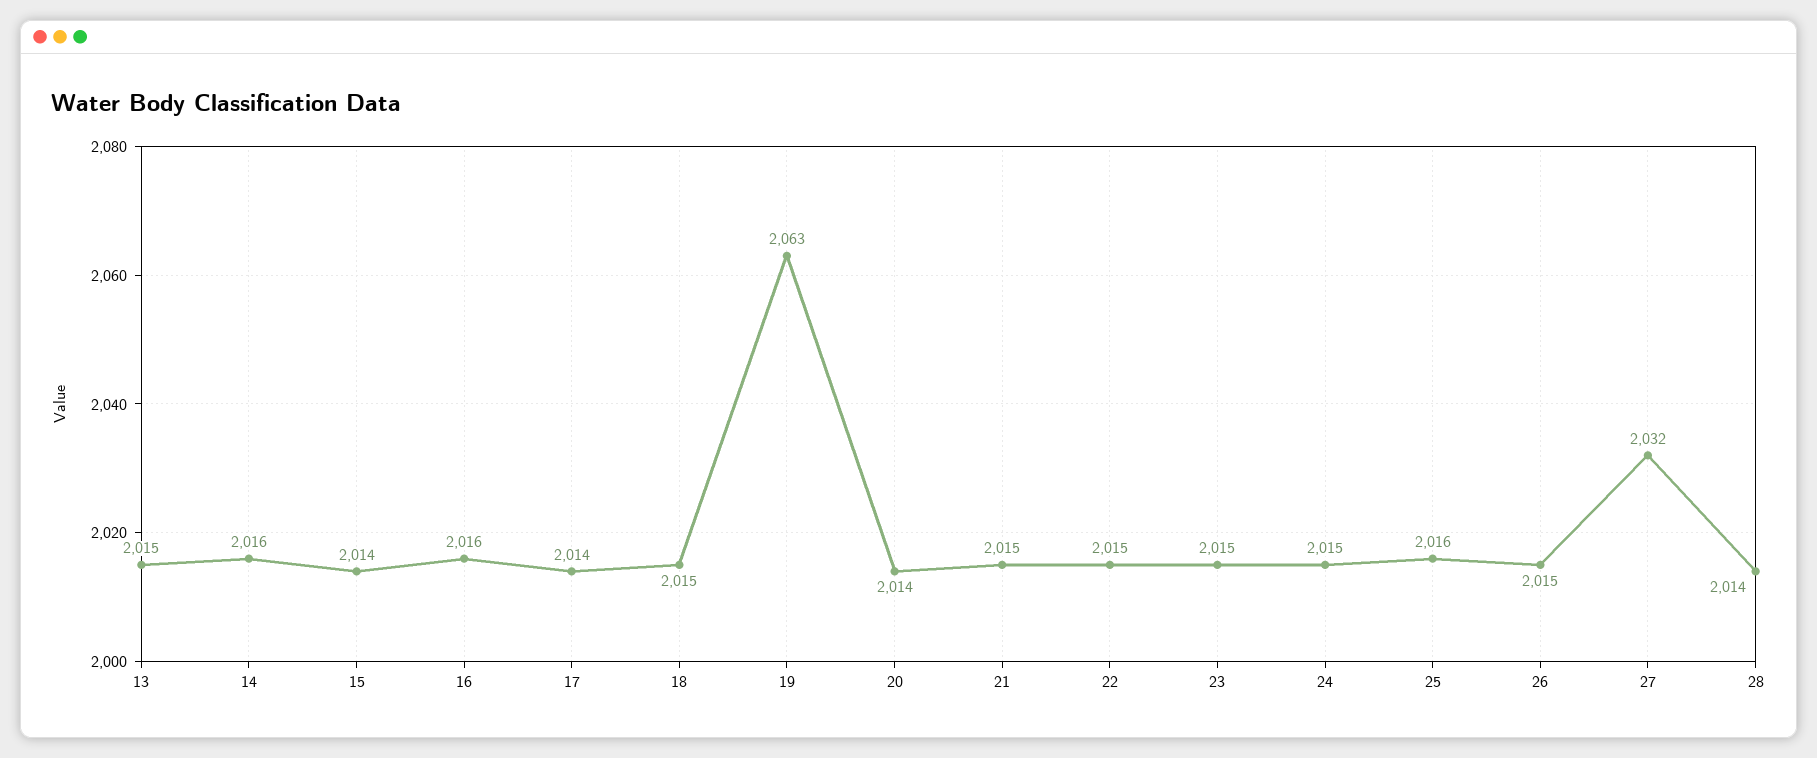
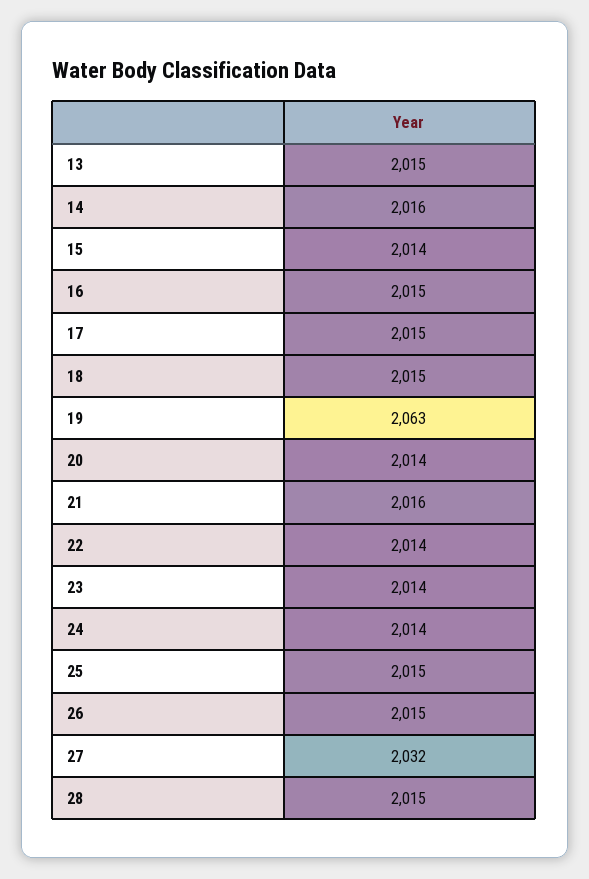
  {
    "13": 2015,
    "14": 2016,
    "15": 2014,
-   "16": 2016,
+   "16": 2015,
-   "17": 2014,
+   "17": 2015,
    "18": 2015,
    "19": 2063,
    "20": 2014,
-   "21": 2015,
+   "21": 2016,
-   "22": 2015,
+   "22": 2014,
-   "23": 2015,
+   "23": 2014,
-   "24": 2015,
+   "24": 2014,
-   "25": 2016,
+   "25": 2015,
    "26": 2015,
    "27": 2032,
-   "28": 2014
+   "28": 2015
  }

